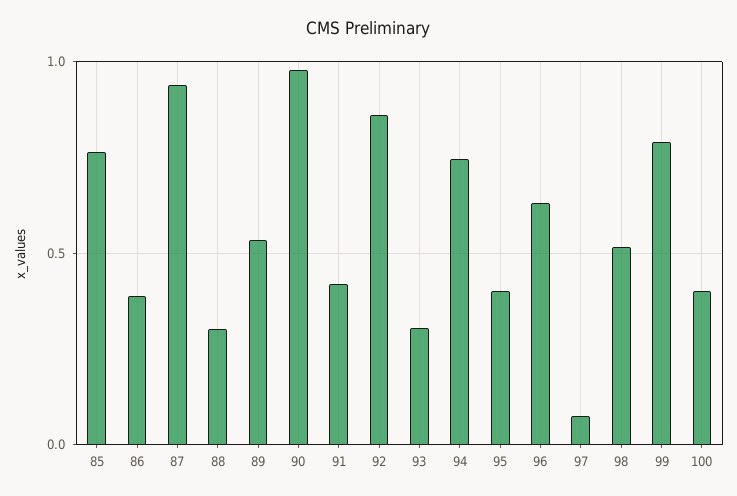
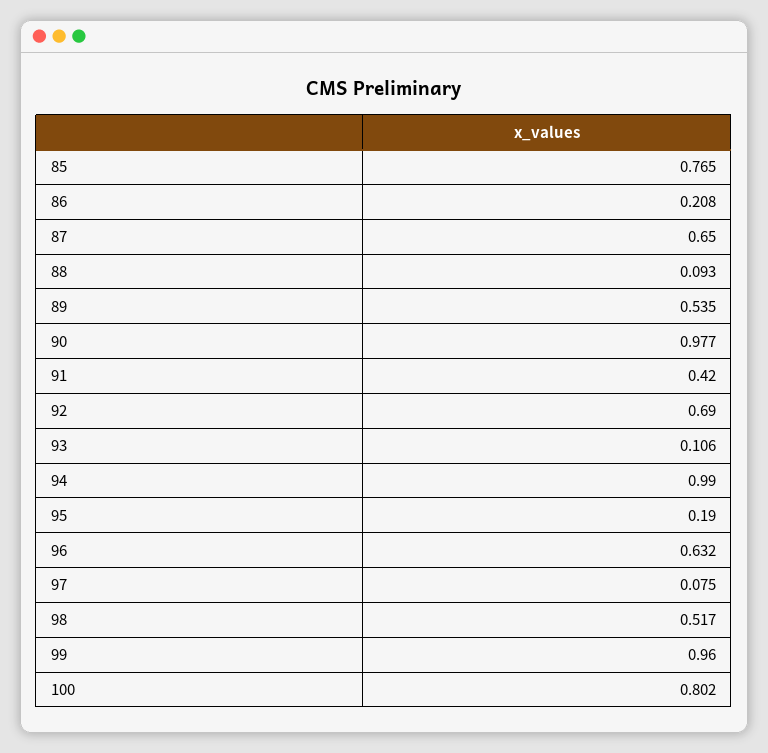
  {
    "85": 0.765,
-   "86": 0.4,
+   "86": 0.208,
-   "87": 0.95,
+   "87": 0.65,
-   "88": 0.3,
+   "88": 0.093,
    "89": 0.535,
    "90": 0.977,
    "91": 0.42,
-   "92": 0.85,
+   "92": 0.69,
-   "93": 0.3,
+   "93": 0.106,
-   "94": 0.75,
+   "94": 0.99,
-   "95": 0.4,
+   "95": 0.19,
    "96": 0.632,
    "97": 0.075,
    "98": 0.517,
-   "99": 0.8,
+   "99": 0.96,
-   "100": 0.4
+   "100": 0.802
  }

